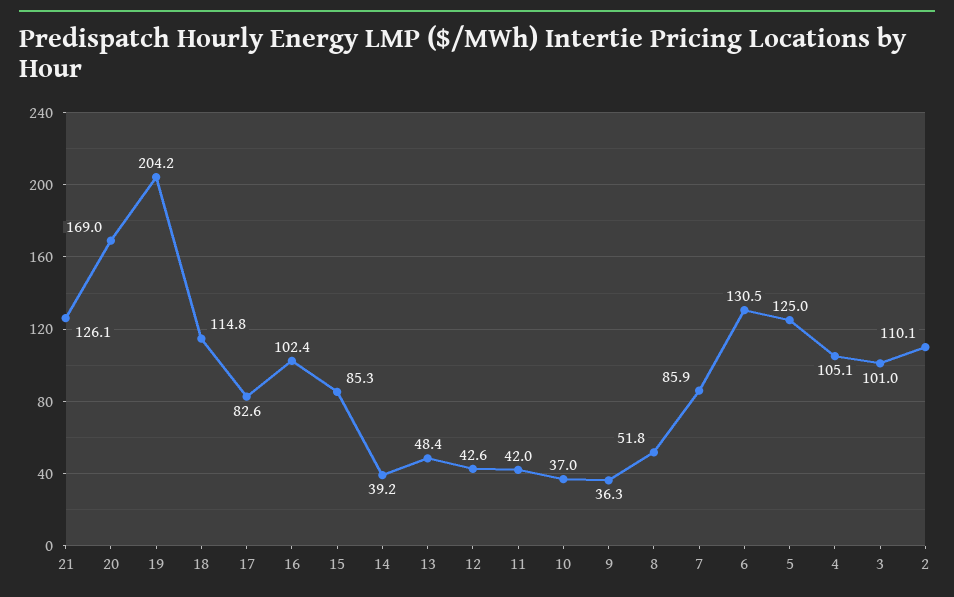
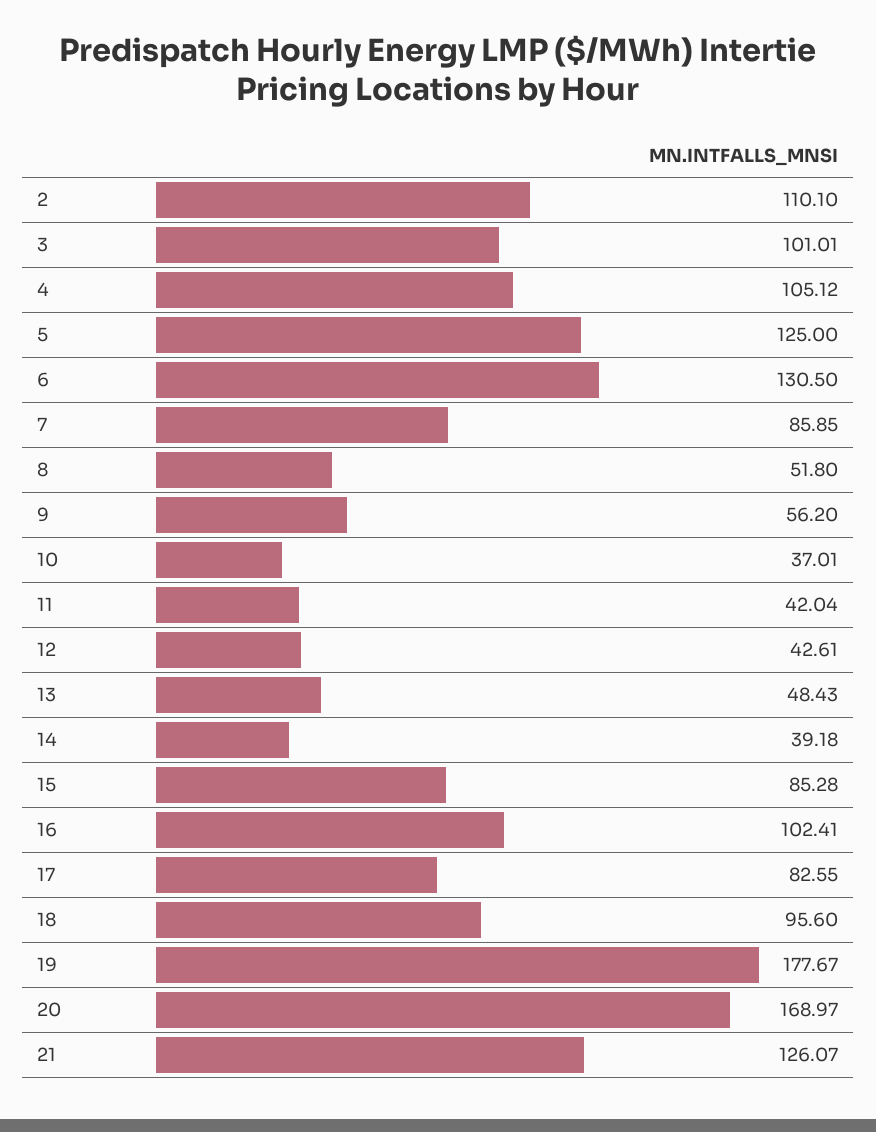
  {
    "21": 126.07,
    "20": 168.97,
-   "19": 204.2,
+   "19": 177.67,
-   "18": 114.8,
+   "18": 95.6,
    "17": 82.55,
    "16": 102.41,
    "15": 85.28,
    "14": 39.18,
    "13": 48.43,
    "12": 42.61,
    "11": 42.04,
    "10": 37.01,
-   "9": 36.3,
+   "9": 56.2,
    "8": 51.8,
    "7": 85.85,
    "6": 130.5,
    "5": 125,
    "4": 105.12,
    "3": 101.01,
    "2": 110.1
  }

